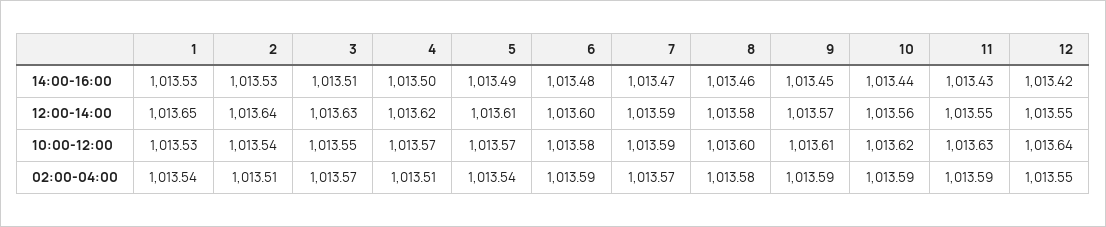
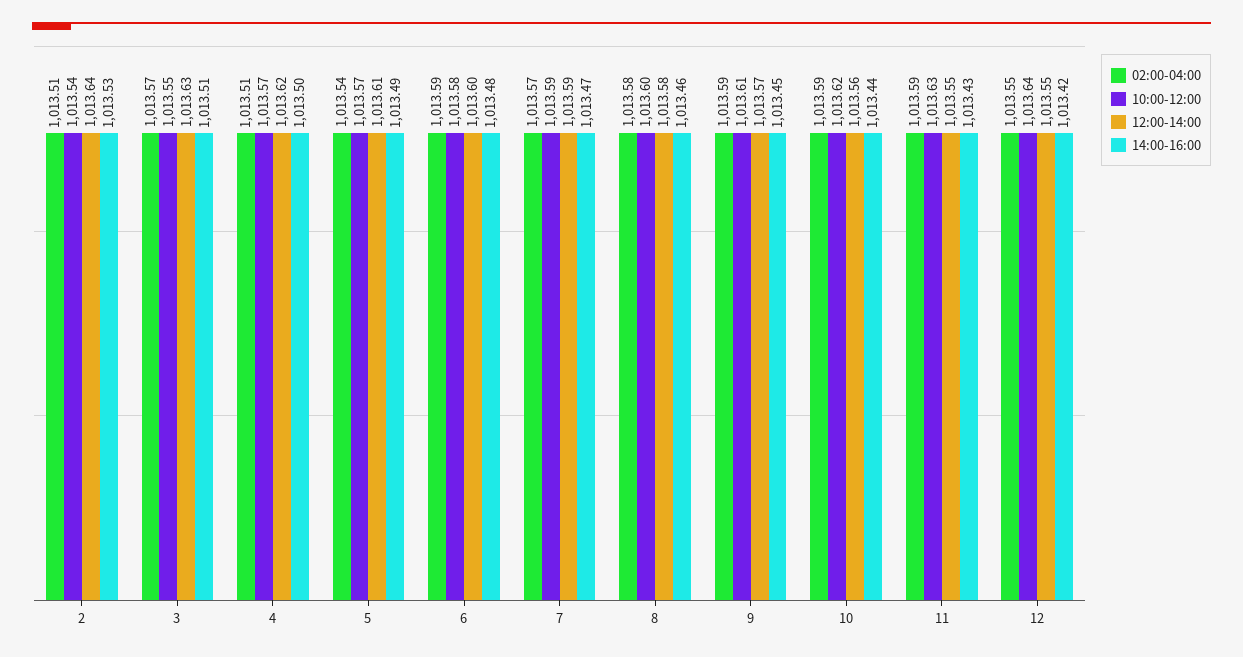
  {
    "14:00-16:00": {
-     "1": 1013.53,
      "2": 1013.53,
      "3": 1013.51,
      "4": 1013.5,
      "5": 1013.49,
      "6": 1013.48,
      "7": 1013.47,
      "8": 1013.46,
      "9": 1013.45,
      "10": 1013.44,
      "11": 1013.43,
      "12": 1013.42
    },
    "12:00-14:00": {
-     "1": 1013.65,
      "2": 1013.64,
      "3": 1013.63,
      "4": 1013.62,
      "5": 1013.61,
      "6": 1013.6,
      "7": 1013.59,
      "8": 1013.58,
      "9": 1013.57,
      "10": 1013.56,
      "11": 1013.55,
      "12": 1013.55
    },
    "10:00-12:00": {
-     "1": 1013.53,
      "2": 1013.54,
      "3": 1013.55,
      "4": 1013.57,
      "5": 1013.57,
      "6": 1013.58,
      "7": 1013.59,
      "8": 1013.6,
      "9": 1013.61,
      "10": 1013.62,
      "11": 1013.63,
      "12": 1013.64
    },
    "02:00-04:00": {
-     "1": 1013.54,
      "2": 1013.51,
      "3": 1013.57,
      "4": 1013.51,
      "5": 1013.54,
      "6": 1013.59,
      "7": 1013.57,
      "8": 1013.58,
      "9": 1013.59,
      "10": 1013.59,
      "11": 1013.59,
      "12": 1013.55
    }
  }

